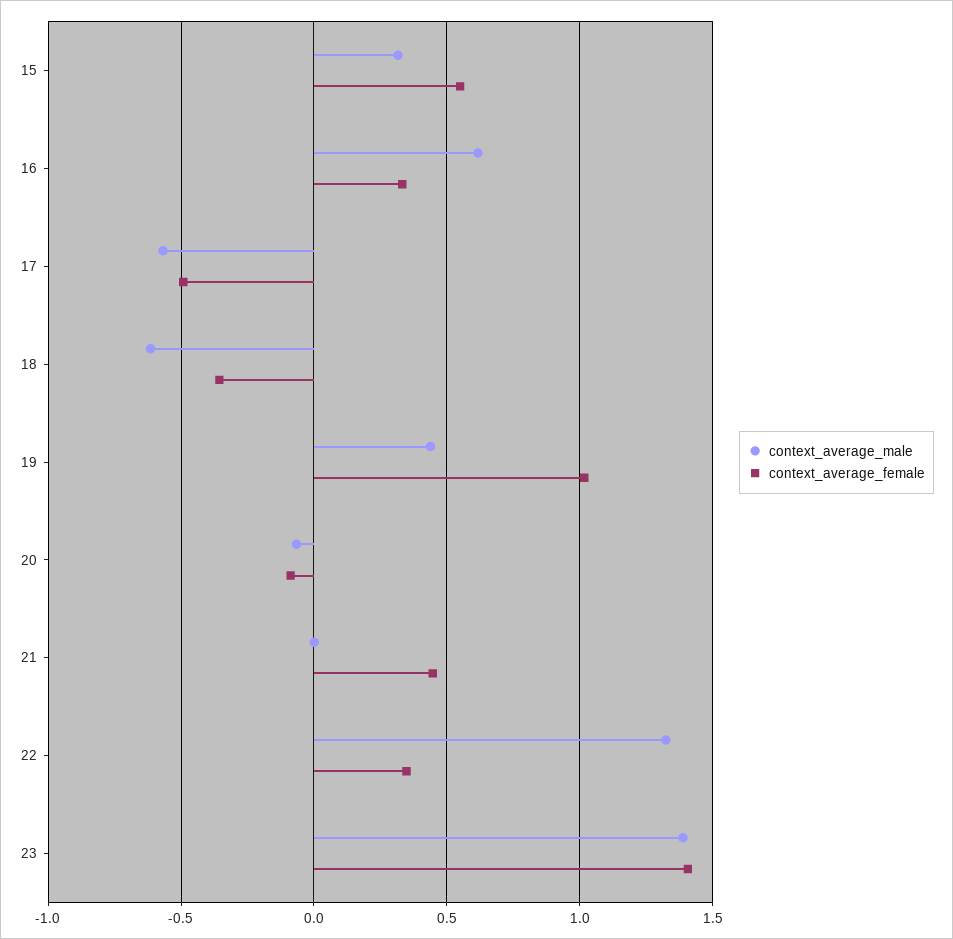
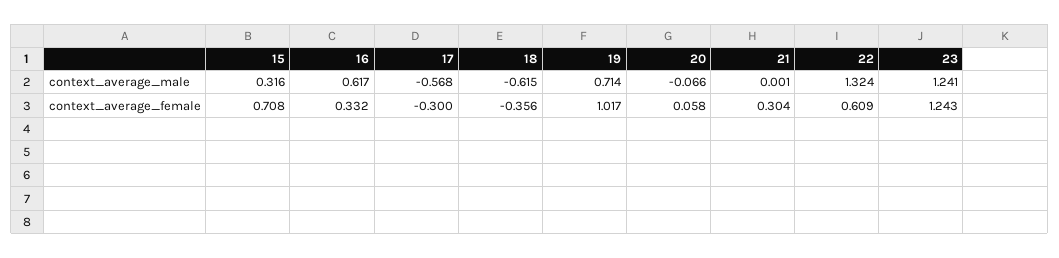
  {
    "context_average_male": {
      "15": 0.316,
      "16": 0.617,
      "17": -0.568,
      "18": -0.615,
-     "19": 0.45,
+     "19": 0.714,
      "20": -0.066,
      "21": 0.001,
      "22": 1.324,
-     "23": 1.4
+     "23": 1.241
    },
    "context_average_female": {
-     "15": 0.55,
+     "15": 0.708,
      "16": 0.332,
-     "17": -0.5,
+     "17": -0.3,
      "18": -0.356,
      "19": 1.017,
-     "20": -0.1,
+     "20": 0.058,
-     "21": 0.45,
+     "21": 0.304,
-     "22": 0.35,
+     "22": 0.609,
-     "23": 1.4
+     "23": 1.243
    }
  }

